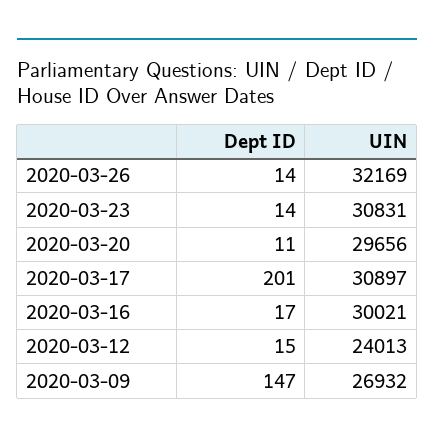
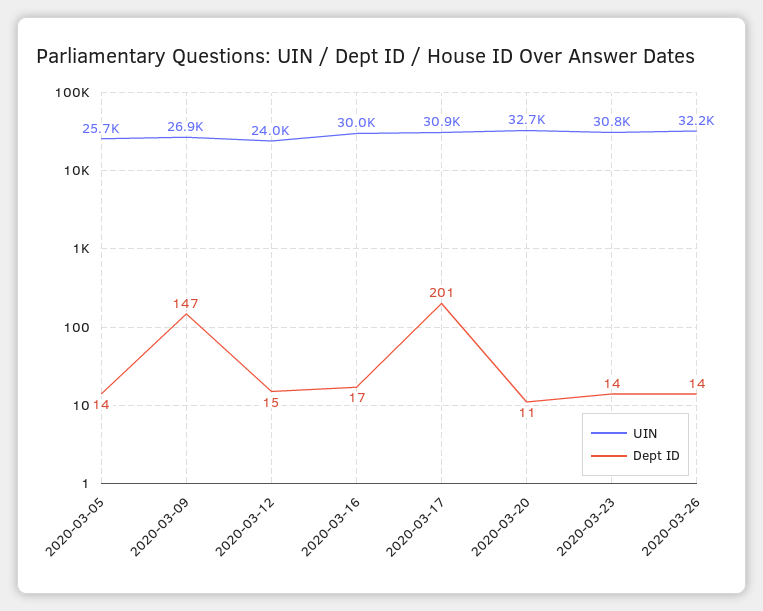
  {
    "Dept ID": {
      "2020-03-26": 14,
      "2020-03-23": 14,
      "2020-03-20": 11,
      "2020-03-17": 201,
      "2020-03-16": 17,
      "2020-03-12": 15,
-     "2020-03-09": 147
+     "2020-03-09": 147,
+     "2020-03-05": 14
    },
    "UIN": {
      "2020-03-26": 32169,
      "2020-03-23": 30831,
-     "2020-03-20": 29656,
+     "2020-03-20": 32700,
      "2020-03-17": 30897,
      "2020-03-16": 30021,
      "2020-03-12": 24013,
-     "2020-03-09": 26932
+     "2020-03-09": 26932,
+     "2020-03-05": 25700
    }
  }

